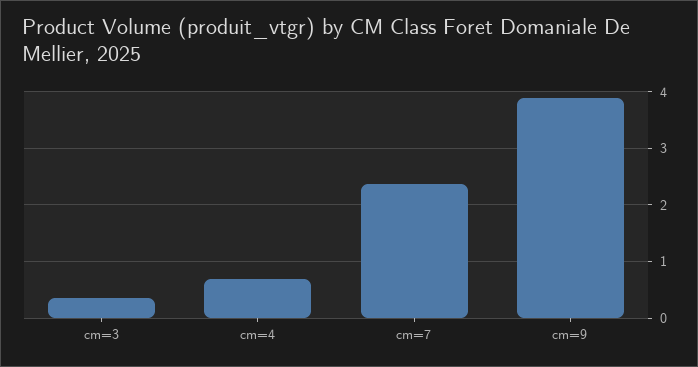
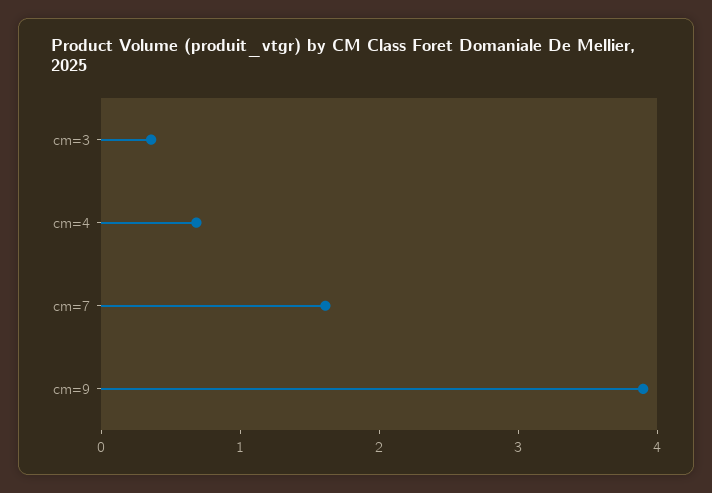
  {
    "cm=3": 0.4,
    "cm=4": 0.6,
-   "cm=7": 2.4,
+   "cm=7": 1.6,
    "cm=9": 3.8
  }

